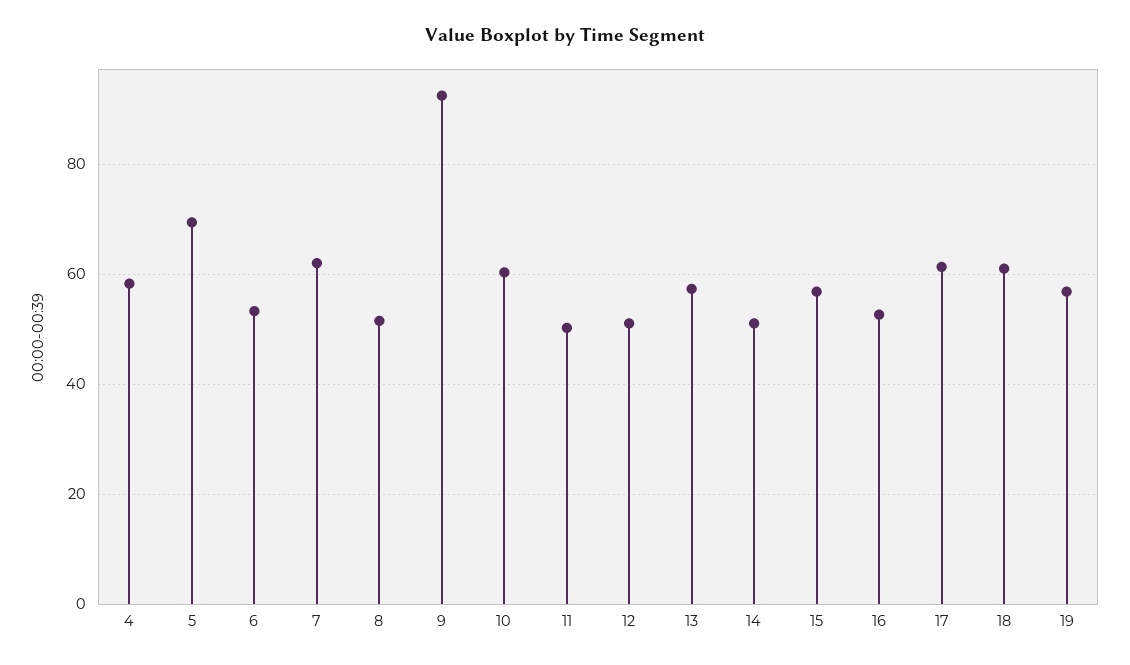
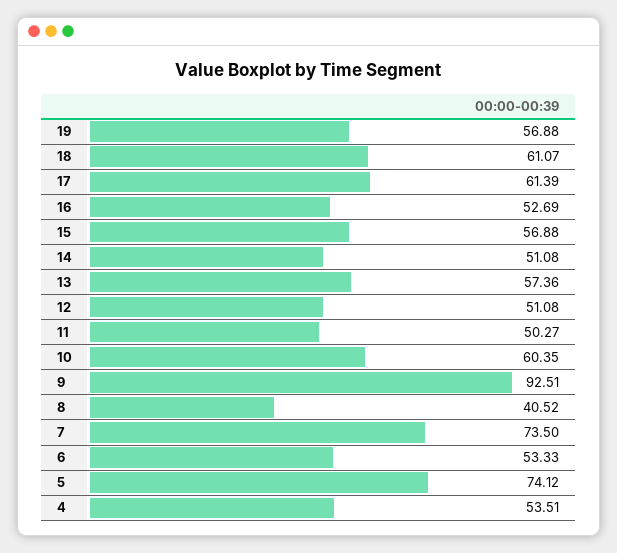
  {
-   "4": 58,
+   "4": 53.51,
-   "5": 70,
+   "5": 74.12,
    "6": 53.33,
-   "7": 62,
+   "7": 73.5,
-   "8": 52,
+   "8": 40.52,
    "9": 92.51,
    "10": 60.35,
    "11": 50.27,
    "12": 51.08,
    "13": 57.36,
    "14": 51.08,
    "15": 56.88,
    "16": 52.69,
    "17": 61.39,
    "18": 61.07,
    "19": 56.88
  }

